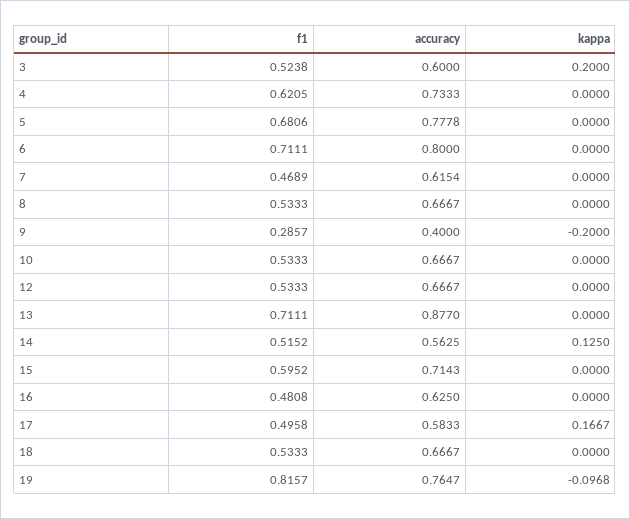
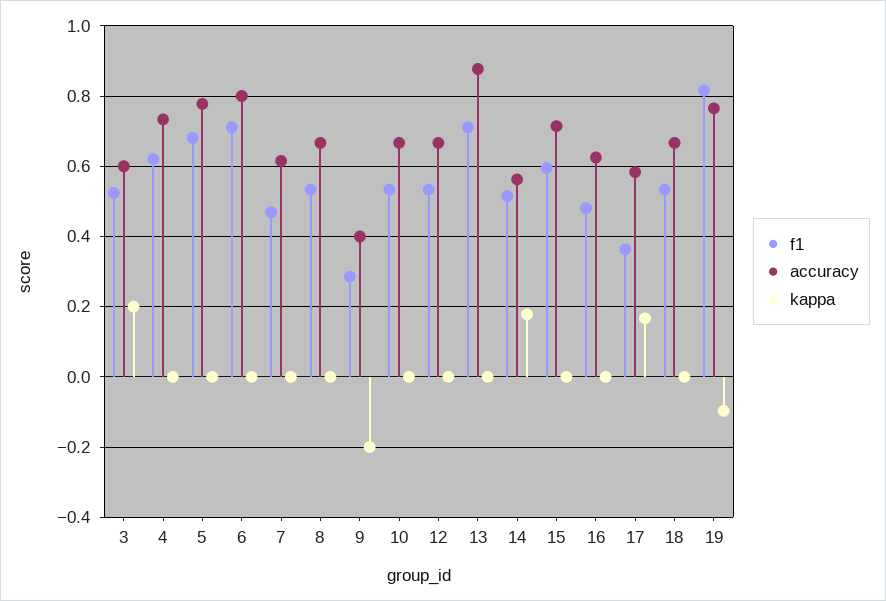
  {
    "f1": {
      "3": 0.5238,
      "4": 0.6205,
      "5": 0.6806,
      "6": 0.7111,
      "7": 0.4689,
      "8": 0.5333,
      "9": 0.2857,
      "10": 0.5333,
      "12": 0.5333,
      "13": 0.7111,
      "14": 0.5152,
      "15": 0.5952,
      "16": 0.4808,
-     "17": 0.4958,
+     "17": 0.36,
      "18": 0.5333,
      "19": 0.8157
    },
    "accuracy": {
      "3": 0.6,
      "4": 0.7333,
      "5": 0.7778,
      "6": 0.8,
      "7": 0.6154,
      "8": 0.6667,
      "9": 0.4,
      "10": 0.6667,
      "12": 0.6667,
      "13": 0.877,
      "14": 0.5625,
      "15": 0.7143,
      "16": 0.625,
      "17": 0.5833,
      "18": 0.6667,
      "19": 0.7647
    },
    "kappa": {
      "3": 0.2,
      "4": 0,
      "5": 0,
      "6": 0,
      "7": 0,
      "8": 0,
      "9": -0.2,
      "10": 0,
      "12": 0,
      "13": 0,
-     "14": 0.125,
+     "14": 0.18,
      "15": 0,
      "16": 0,
      "17": 0.1667,
      "18": 0,
      "19": -0.0968
    }
  }

